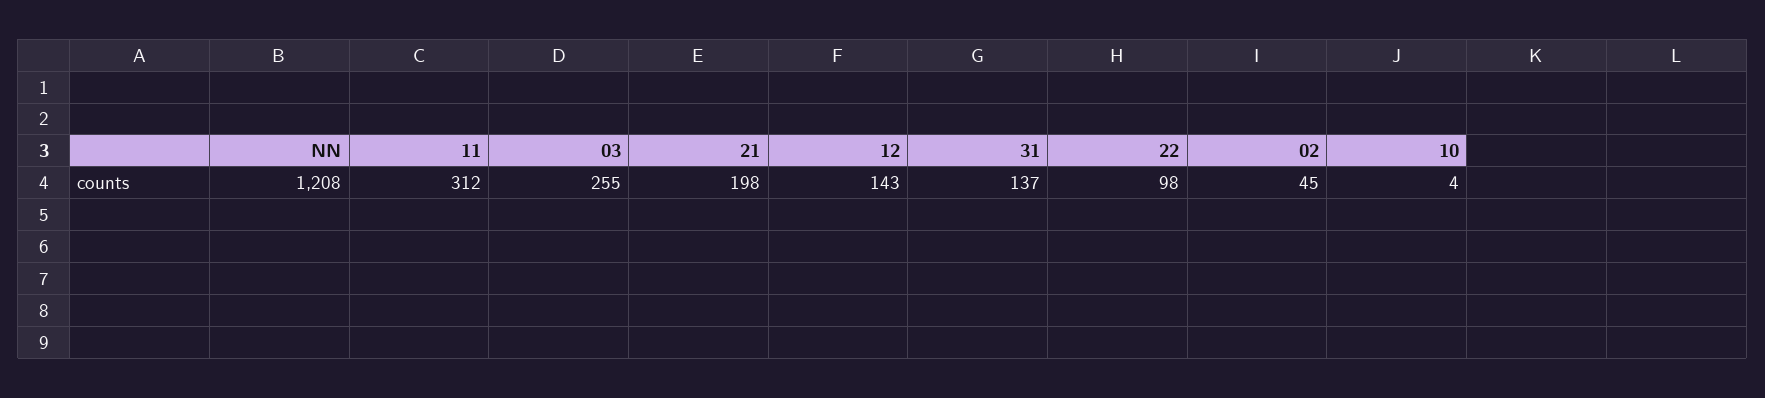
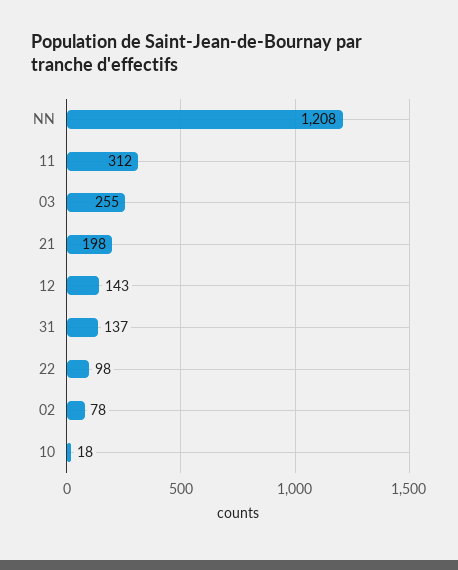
  {
    "NN": 1208,
    "11": 312,
    "03": 255,
    "21": 198,
    "12": 143,
    "31": 137,
    "22": 98,
-   "02": 45,
+   "02": 78,
-   "10": 4
+   "10": 18
  }

